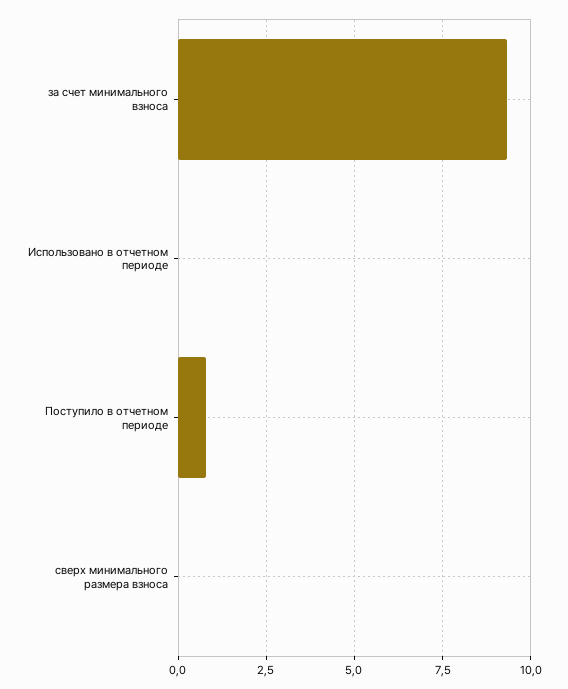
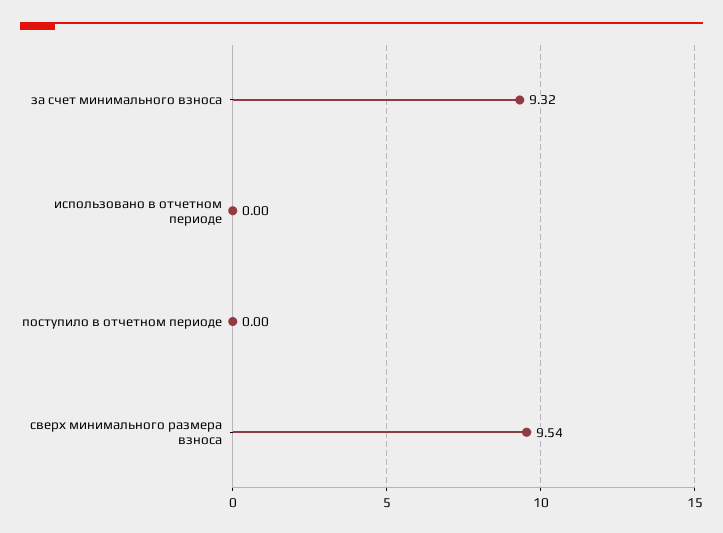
  {
    "за счет минимального взноса": 9.32,
    "Использовано в отчетном периоде": 0,
-   "Поступило в отчетном периоде": 0.75,
+   "Поступило в отчетном периоде": 0,
-   "сверх минимального размера взноса": 0
+   "сверх минимального размера взноса": 9.54
  }

